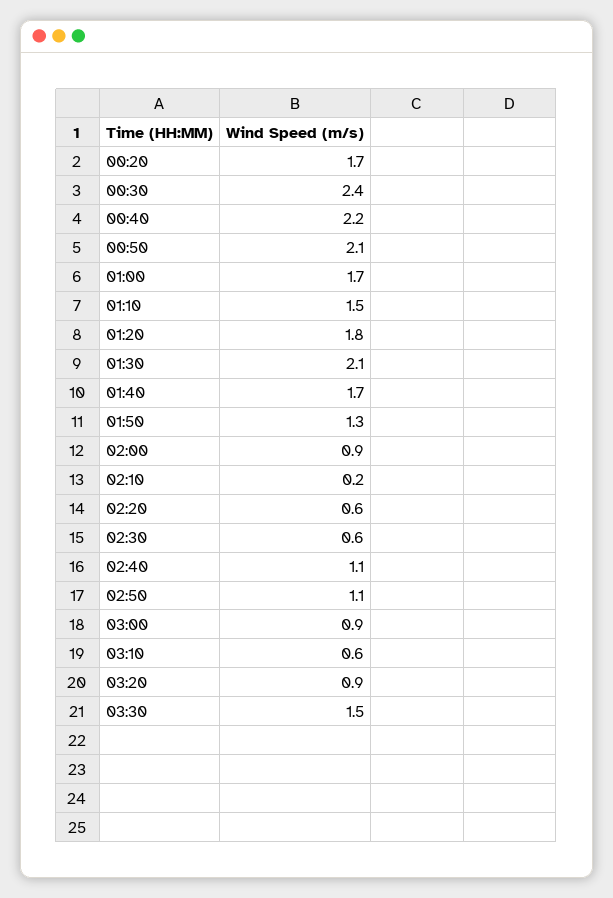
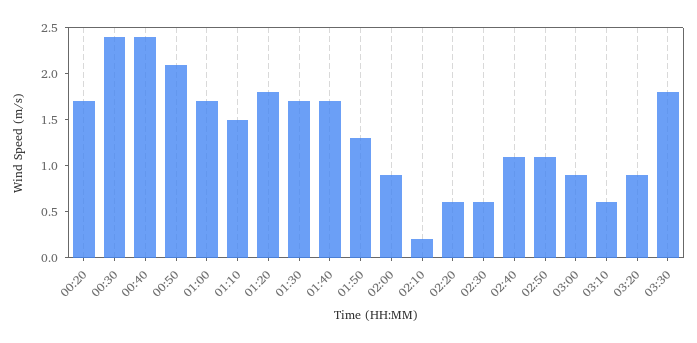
  {
    "00:20": 1.7,
    "00:30": 2.4,
-   "00:40": 2.2,
+   "00:40": 2.4,
    "00:50": 2.1,
    "01:00": 1.7,
    "01:10": 1.5,
    "01:20": 1.8,
-   "01:30": 2.1,
+   "01:30": 1.7,
    "01:40": 1.7,
    "01:50": 1.3,
    "02:00": 0.9,
    "02:10": 0.2,
    "02:20": 0.6,
    "02:30": 0.6,
    "02:40": 1.1,
    "02:50": 1.1,
    "03:00": 0.9,
    "03:10": 0.6,
    "03:20": 0.9,
-   "03:30": 1.5
+   "03:30": 1.8
  }

